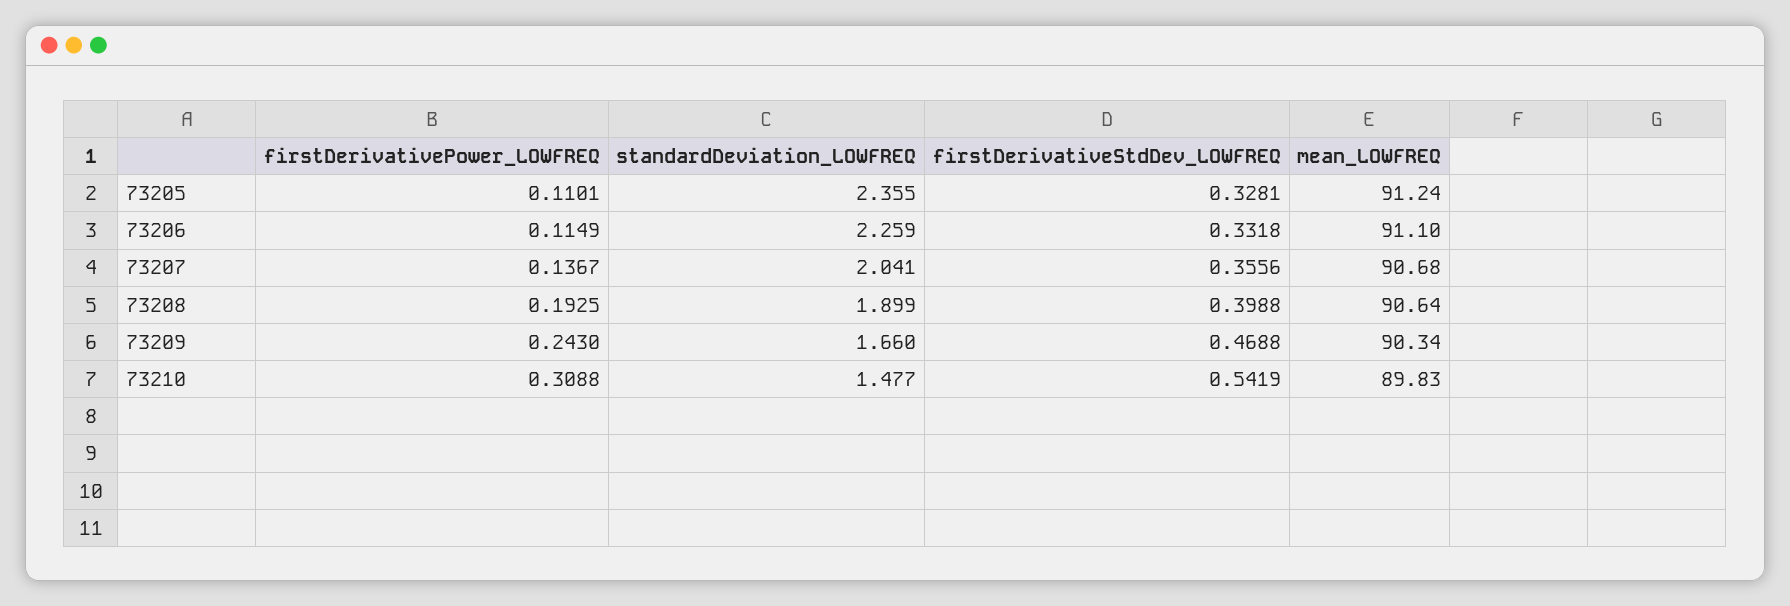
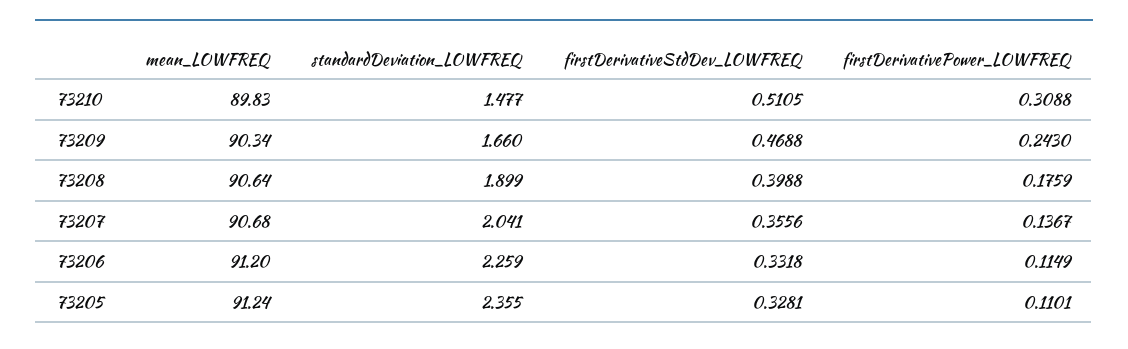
  {
    "firstDerivativePower_LOWFREQ": {
      "73205": 0.1101,
      "73206": 0.1149,
      "73207": 0.1367,
-     "73208": 0.1925,
+     "73208": 0.1759,
      "73209": 0.243,
      "73210": 0.3088
    },
    "standardDeviation_LOWFREQ": {
      "73205": 2.355,
      "73206": 2.259,
      "73207": 2.041,
      "73208": 1.899,
      "73209": 1.66,
      "73210": 1.477
    },
    "firstDerivativeStdDev_LOWFREQ": {
      "73205": 0.3281,
      "73206": 0.3318,
      "73207": 0.3556,
      "73208": 0.3988,
      "73209": 0.4688,
-     "73210": 0.5419
+     "73210": 0.5105
    },
    "mean_LOWFREQ": {
      "73205": 91.24,
-     "73206": 91.1,
+     "73206": 91.2,
      "73207": 90.68,
      "73208": 90.64,
      "73209": 90.34,
      "73210": 89.83
    }
  }

